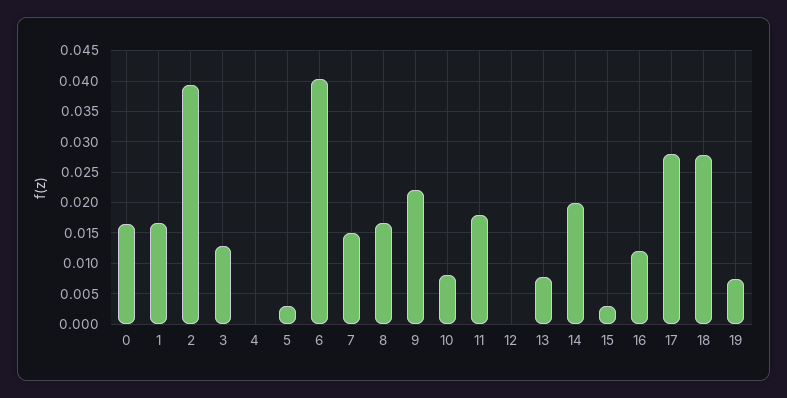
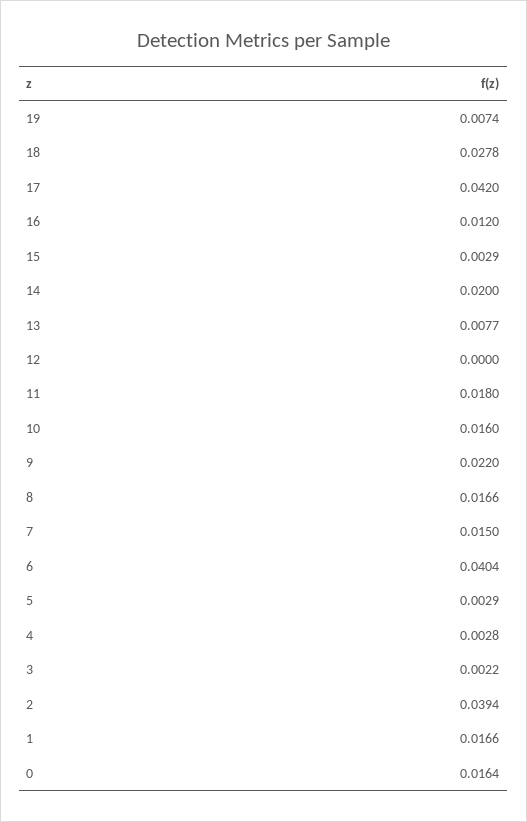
  {
    "0": 0.0164,
    "1": 0.0166,
    "2": 0.0394,
-   "3": 0.013,
+   "3": 0.0022,
-   "4": 0,
+   "4": 0.0028,
    "5": 0.0029,
    "6": 0.0404,
    "7": 0.015,
    "8": 0.0166,
    "9": 0.022,
-   "10": 0.008,
+   "10": 0.016,
    "11": 0.018,
    "12": 0,
    "13": 0.0077,
    "14": 0.02,
    "15": 0.0029,
    "16": 0.012,
-   "17": 0.028,
+   "17": 0.042,
    "18": 0.0278,
    "19": 0.0074
  }

